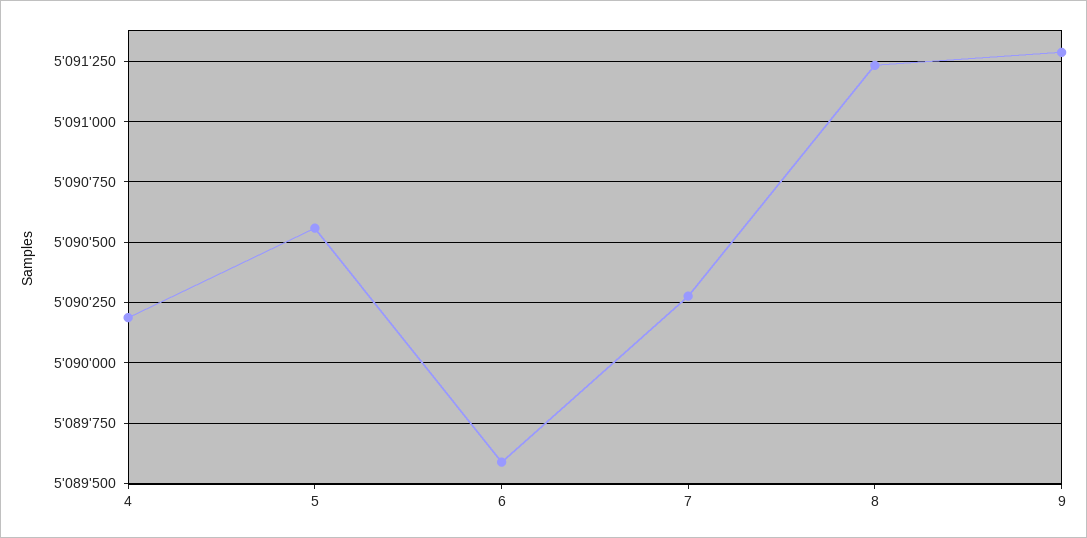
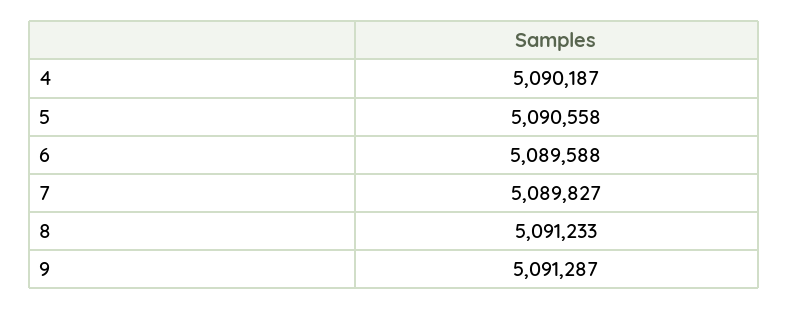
  {
    "4": 5090187,
    "5": 5090558,
    "6": 5089588,
-   "7": 5090275,
+   "7": 5089827,
    "8": 5091233,
    "9": 5091287
  }

